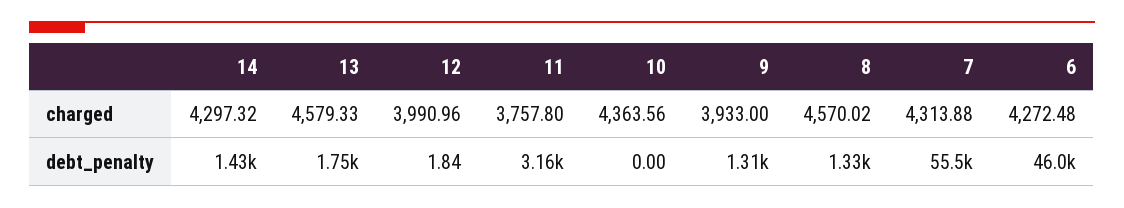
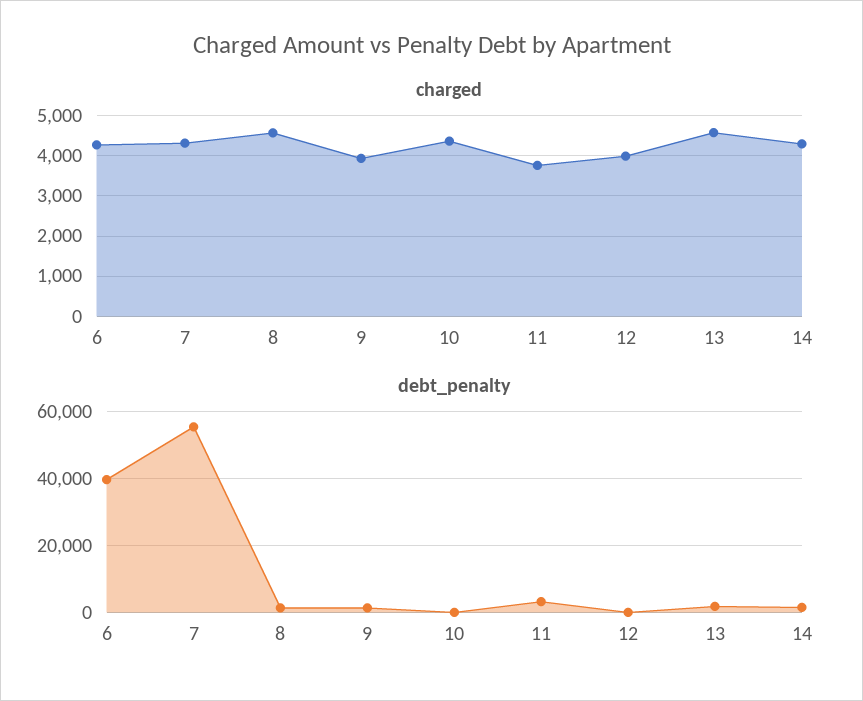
  {
    "charged": {
      "14": 4297.32,
      "13": 4579.33,
      "12": 3990.96,
      "11": 3757.8,
      "10": 4363.56,
      "9": 3933,
      "8": 4570.02,
      "7": 4313.88,
      "6": 4272.48
    },
    "debt_penalty": {
      "14": 1430,
      "13": 1750,
      "12": 1.84,
      "11": 3160,
      "10": 0,
      "9": 1310,
      "8": 1330,
      "7": 55500,
-     "6": 46000
+     "6": 40000
    }
  }

